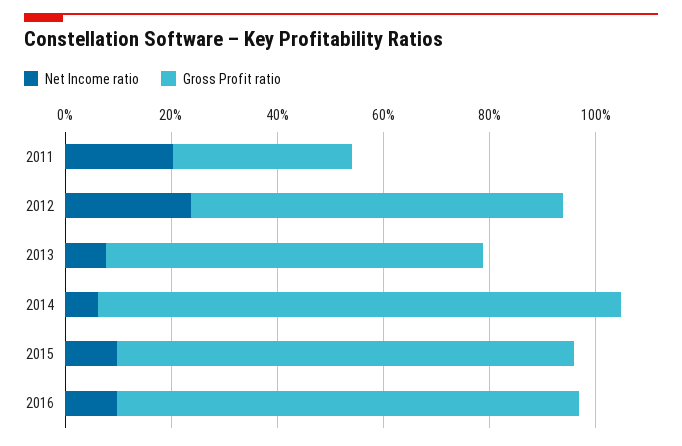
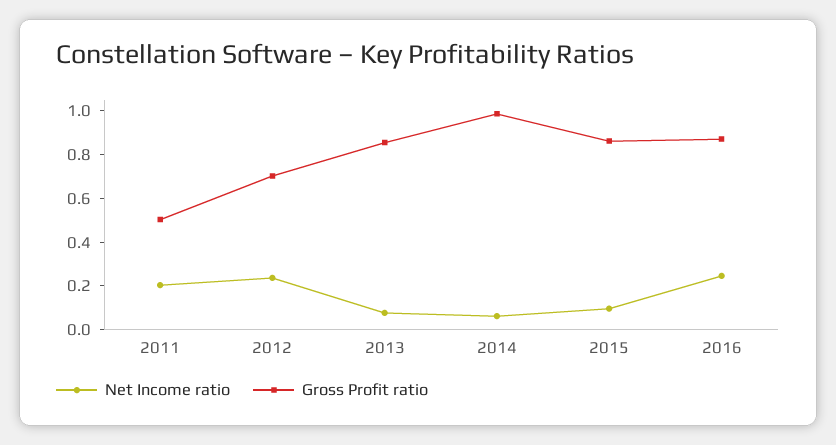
  {
    "Net Income ratio": {
      "2011": 0.2,
      "2012": 0.25,
      "2013": 0.1,
      "2014": 0.05,
      "2015": 0.1,
-     "2016": 0.1
+     "2016": 0.25
    },
    "Gross Profit ratio": {
-     "2011": 0.35,
+     "2011": 0.5,
      "2012": 0.7,
-     "2013": 0.7,
+     "2013": 0.85,
      "2014": 1,
      "2015": 0.85,
      "2016": 0.85
    }
  }

